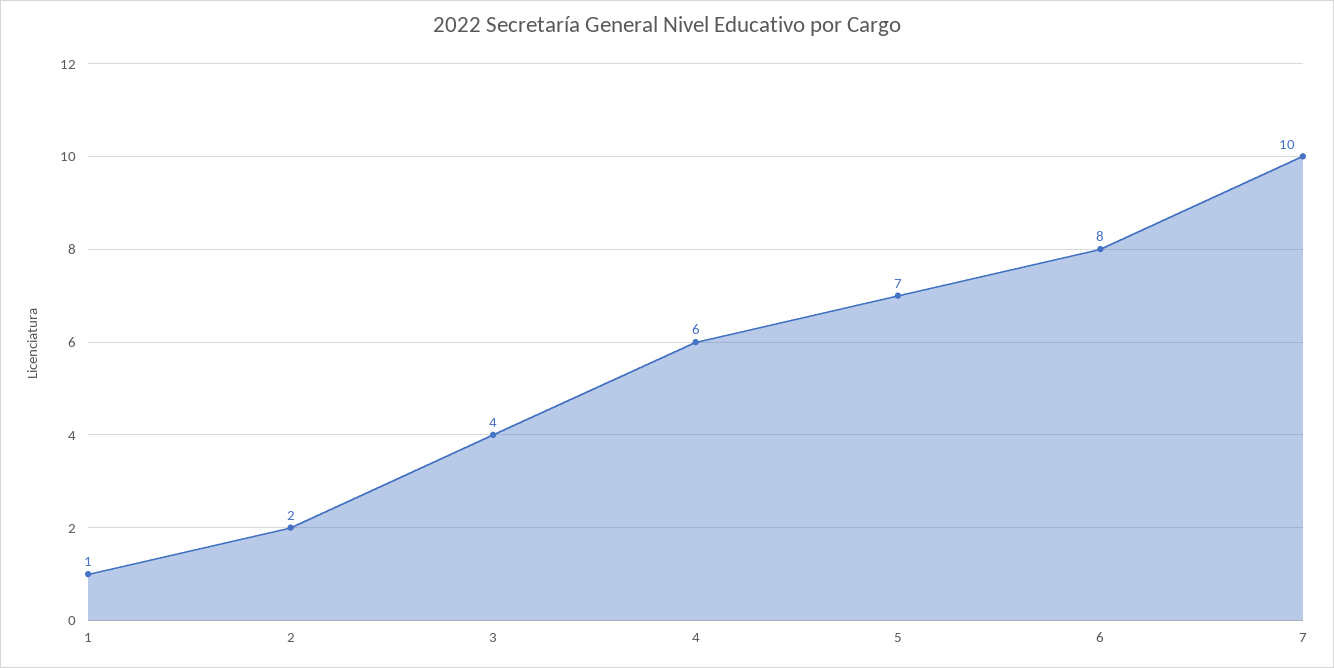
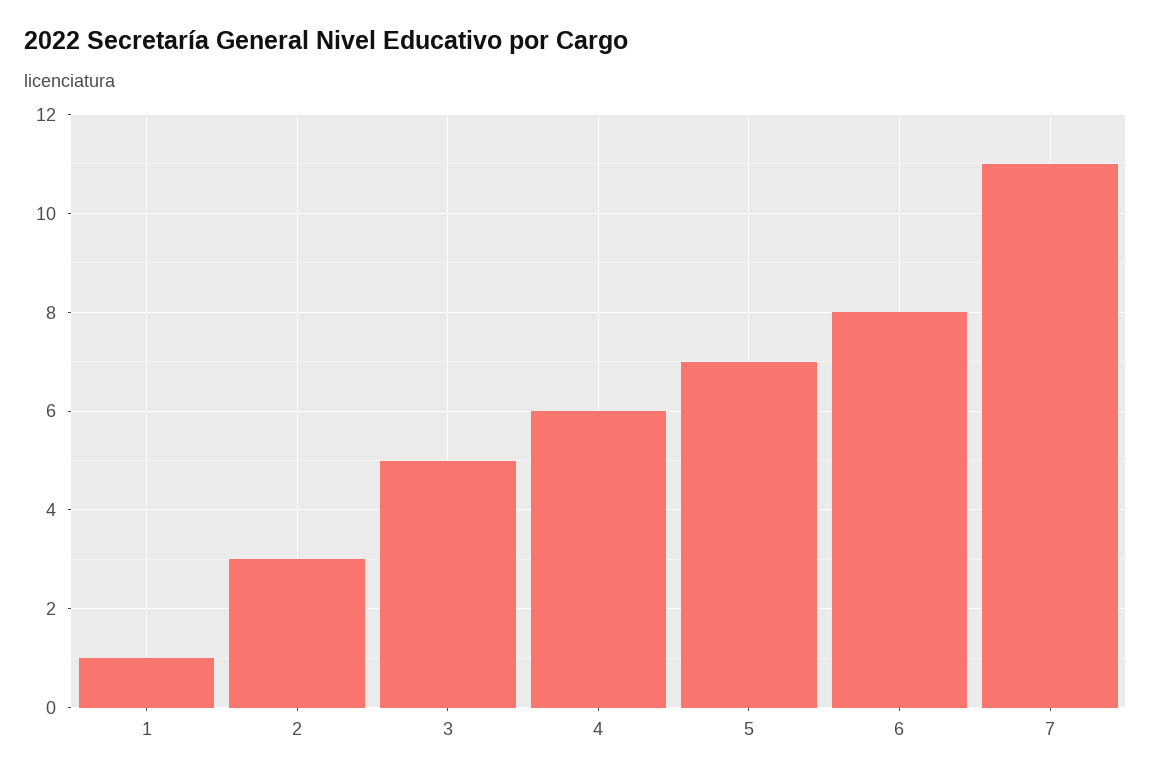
  {
    "1": 1,
-   "2": 2,
+   "2": 3,
-   "3": 4,
+   "3": 5,
    "4": 6,
    "5": 7,
    "6": 8,
-   "7": 10
+   "7": 11
  }

